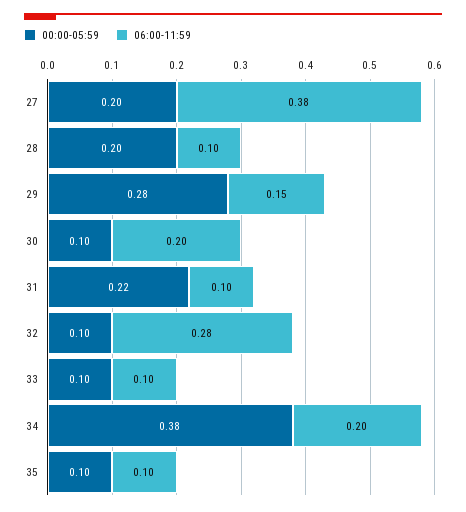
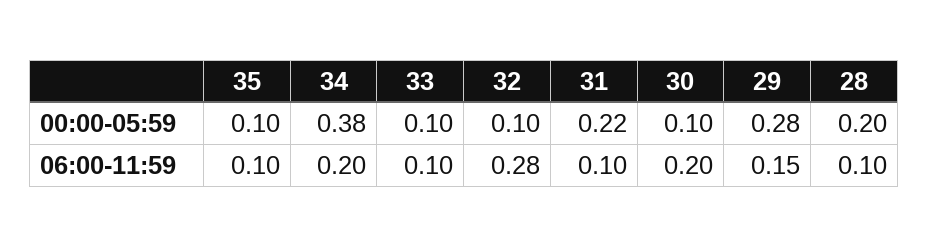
  {
    "00:00-05:59": {
-     "27": 0.2,
      "28": 0.2,
      "29": 0.28,
      "30": 0.1,
      "31": 0.22,
      "32": 0.1,
      "33": 0.1,
      "34": 0.38,
      "35": 0.1
    },
    "06:00-11:59": {
-     "27": 0.38,
      "28": 0.1,
      "29": 0.15,
      "30": 0.2,
      "31": 0.1,
      "32": 0.28,
      "33": 0.1,
      "34": 0.2,
      "35": 0.1
    }
  }

